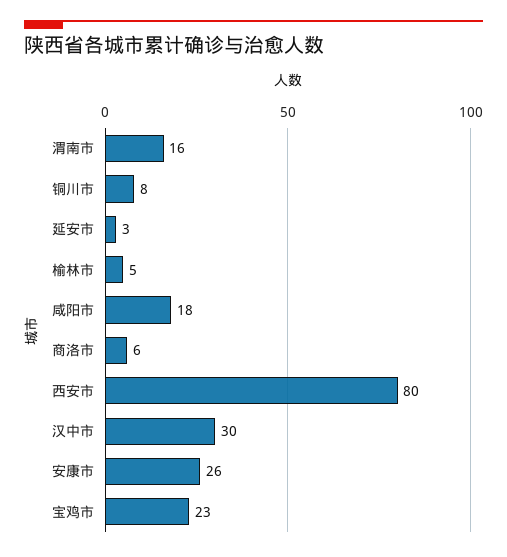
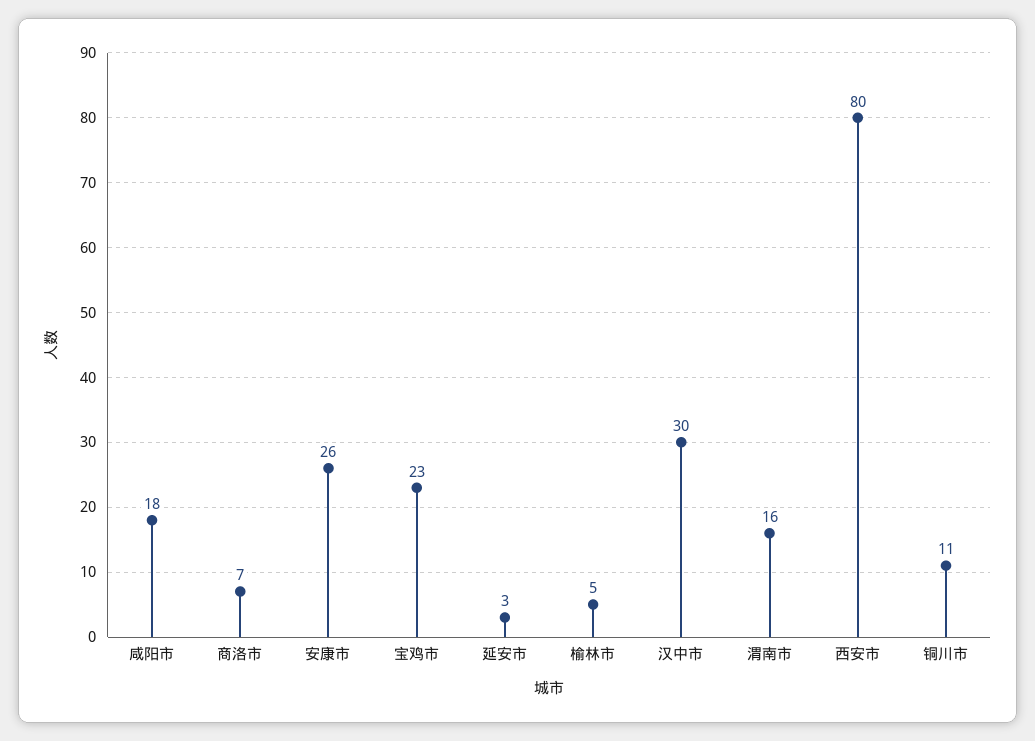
  {
    "渭南市": 16,
-   "铜川市": 8,
+   "铜川市": 11,
    "延安市": 3,
    "榆林市": 5,
    "咸阳市": 18,
-   "商洛市": 6,
+   "商洛市": 7,
    "西安市": 80,
    "汉中市": 30,
    "安康市": 26,
    "宝鸡市": 23
  }

